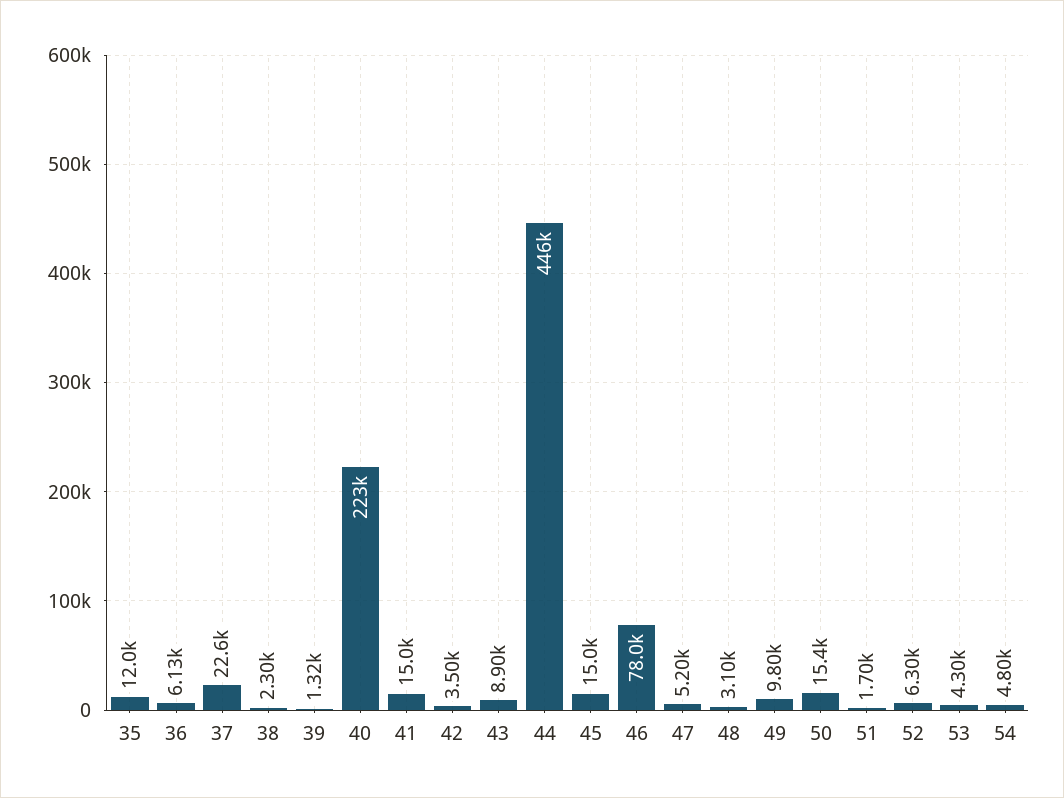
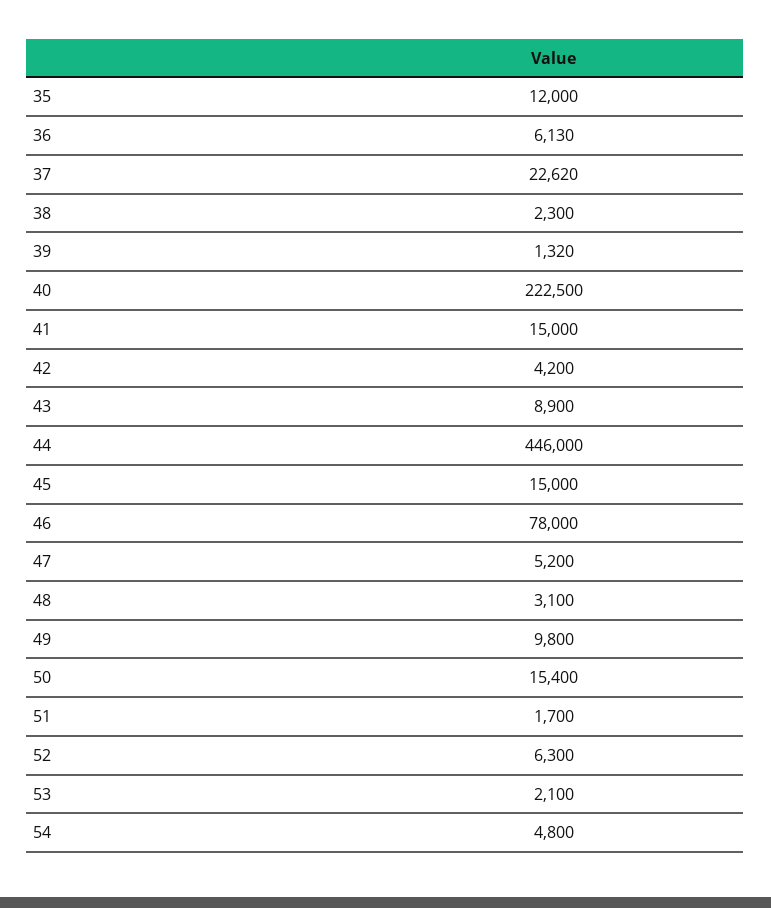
  {
    "35": 12000,
    "36": 6130,
    "37": 22620,
    "38": 2300,
    "39": 1320,
    "40": 222500,
    "41": 15000,
-   "42": 3500,
+   "42": 4200,
    "43": 8900,
    "44": 446000,
    "45": 15000,
    "46": 78000,
    "47": 5200,
    "48": 3100,
    "49": 9800,
    "50": 15400,
    "51": 1700,
    "52": 6300,
-   "53": 4300,
+   "53": 2100,
    "54": 4800
  }

